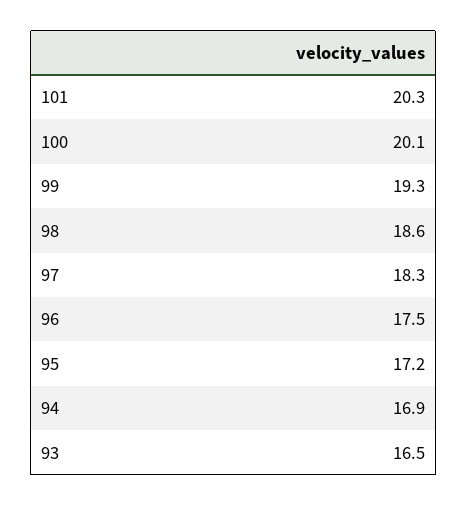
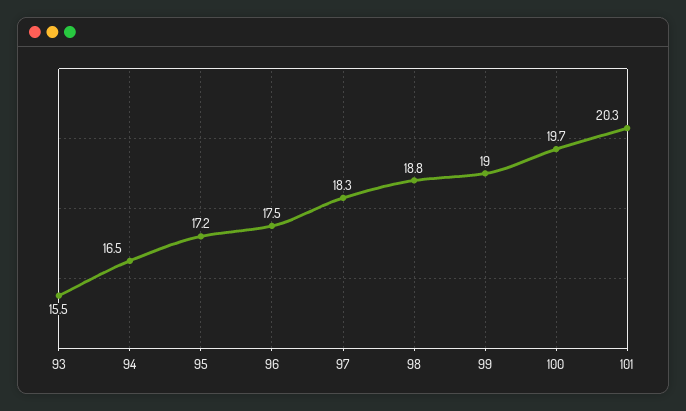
  {
    "101": 20.3,
-   "100": 20.1,
+   "100": 19.7,
-   "99": 19.3,
+   "99": 19,
-   "98": 18.6,
+   "98": 18.8,
    "97": 18.3,
    "96": 17.5,
    "95": 17.2,
-   "94": 16.9,
+   "94": 16.5,
-   "93": 16.5
+   "93": 15.5
  }

